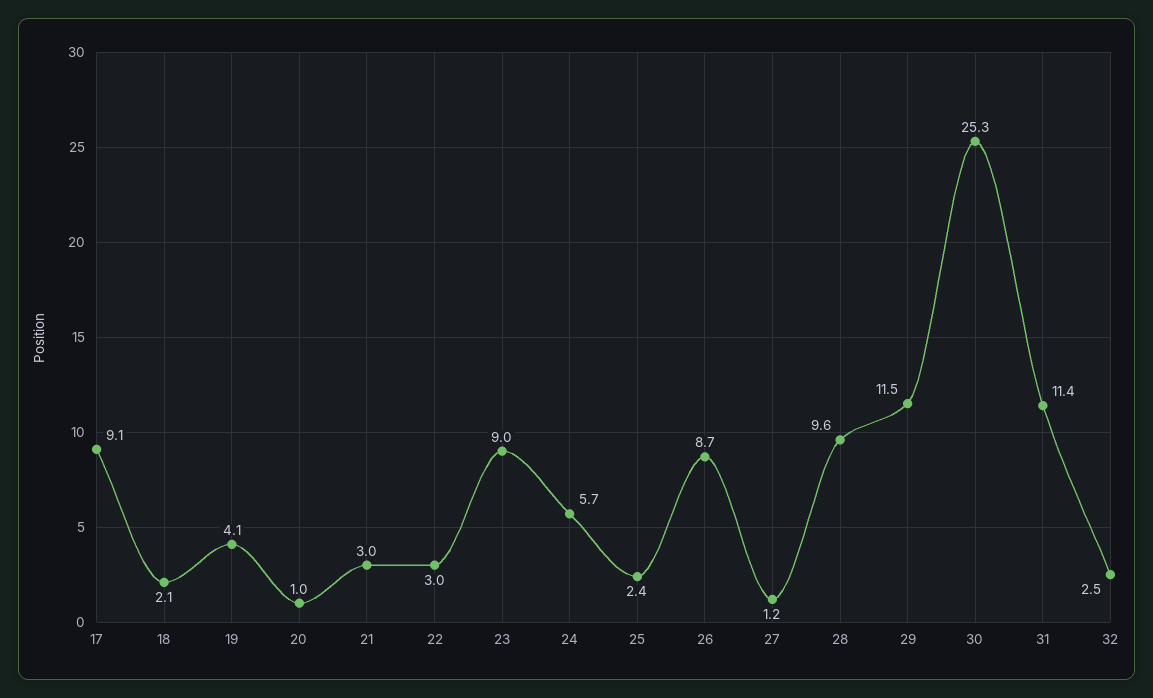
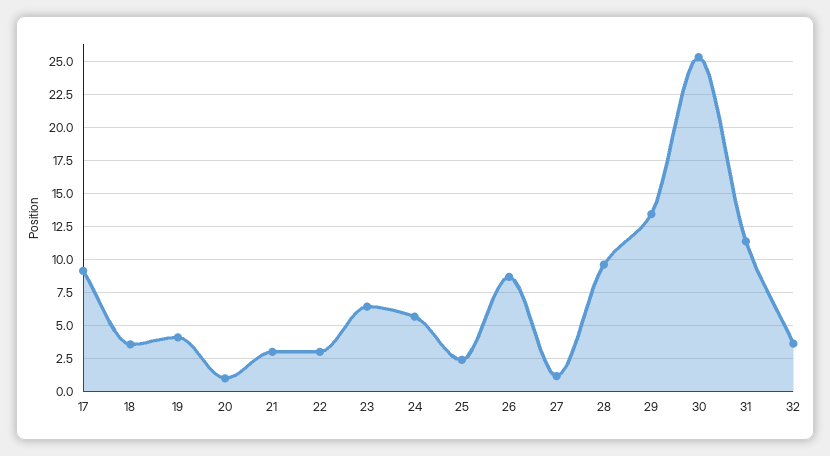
  {
    "17": 9.1,
-   "18": 2.1,
+   "18": 3.5,
    "19": 4.1,
    "20": 1,
    "21": 3,
    "22": 3,
-   "23": 9,
+   "23": 6.5,
    "24": 5.7,
    "25": 2.4,
    "26": 8.7,
    "27": 1.2,
    "28": 9.6,
-   "29": 11.5,
+   "29": 13.5,
    "30": 25.3,
    "31": 11.4,
-   "32": 2.5
+   "32": 3.5
  }

